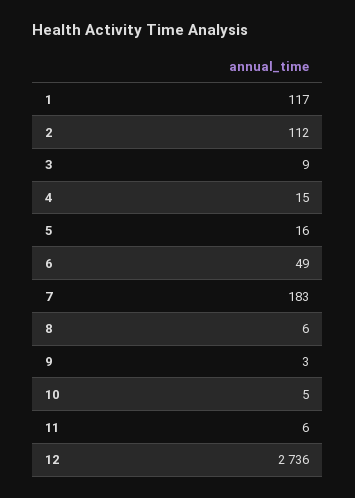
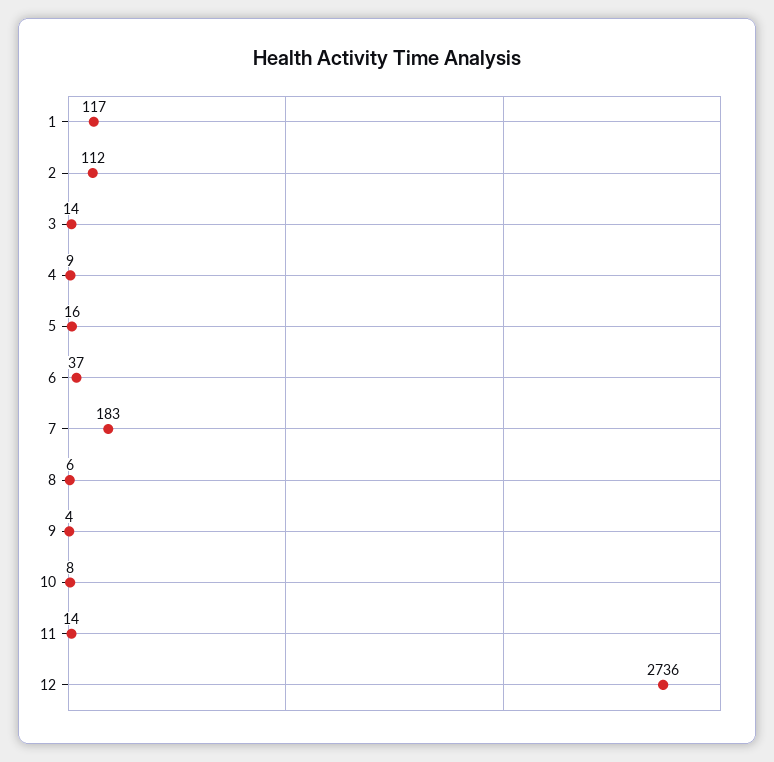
  {
    "1": 117,
    "2": 112,
-   "3": 9,
+   "3": 14,
-   "4": 15,
+   "4": 9,
    "5": 16,
-   "6": 49,
+   "6": 37,
    "7": 183,
    "8": 6,
-   "9": 3,
+   "9": 4,
-   "10": 5,
+   "10": 8,
-   "11": 6,
+   "11": 14,
    "12": 2736
  }

